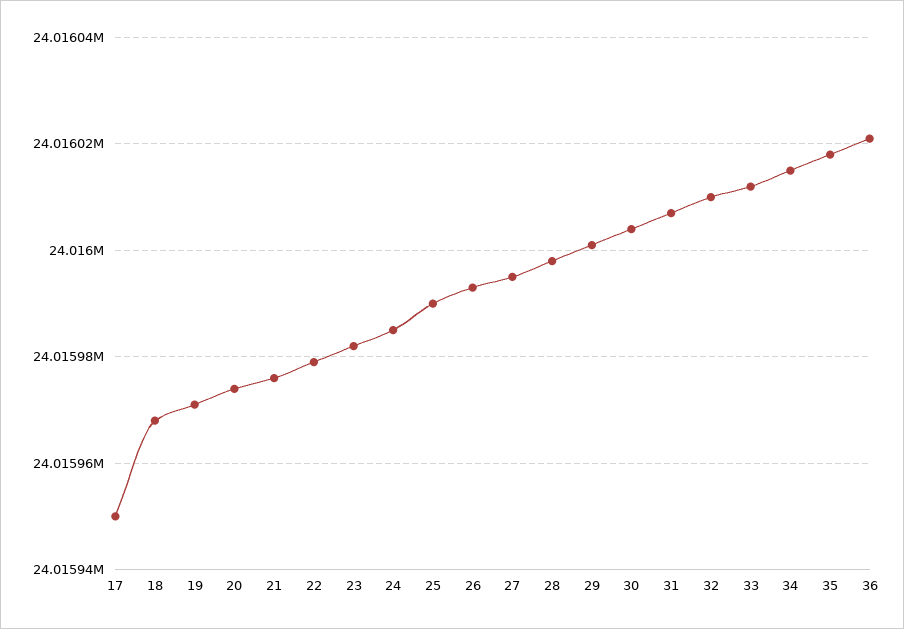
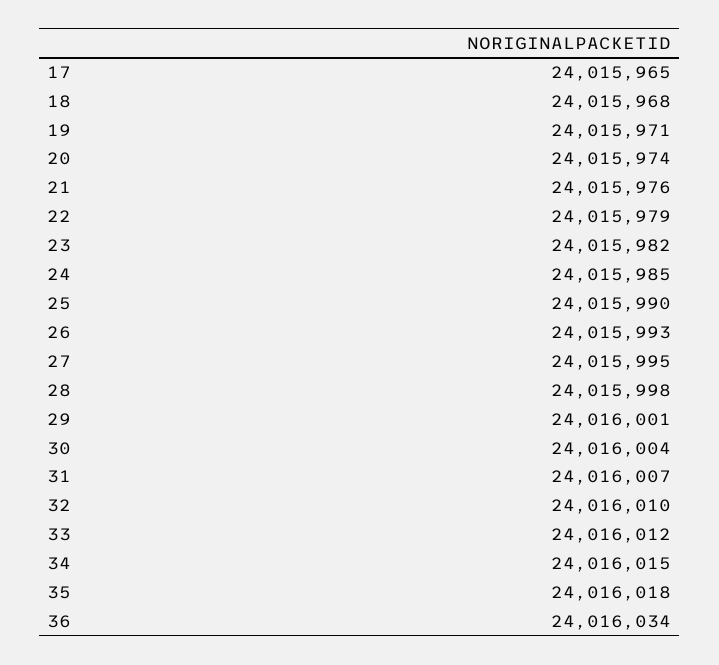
  {
-   "17": 24015950,
+   "17": 24015965,
    "18": 24015968,
    "19": 24015971,
    "20": 24015974,
    "21": 24015976,
    "22": 24015979,
    "23": 24015982,
    "24": 24015985,
    "25": 24015990,
    "26": 24015993,
    "27": 24015995,
    "28": 24015998,
    "29": 24016001,
    "30": 24016004,
    "31": 24016007,
    "32": 24016010,
    "33": 24016012,
    "34": 24016015,
    "35": 24016018,
-   "36": 24016020
+   "36": 24016034
  }

